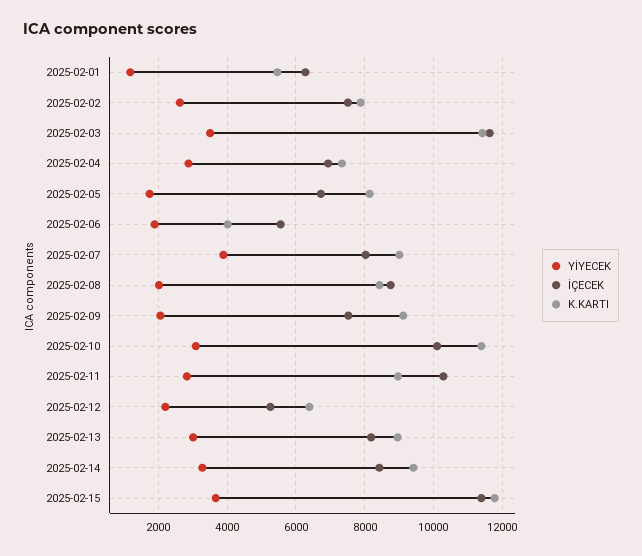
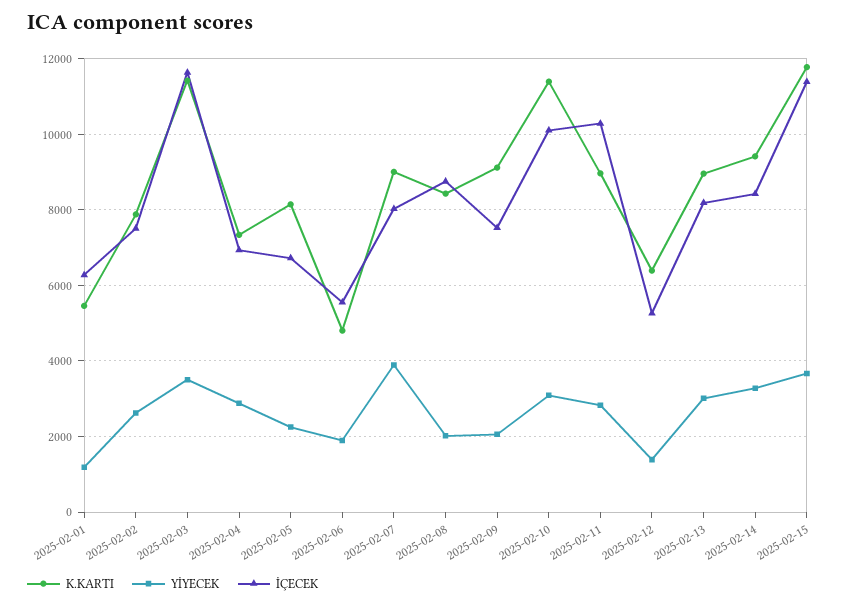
  {
    "YİYECEK": {
      "2025-02-01": 1200,
      "2025-02-02": 2600,
      "2025-02-03": 3600,
      "2025-02-04": 2800,
-     "2025-02-05": 1800,
+     "2025-02-05": 2200,
      "2025-02-06": 1800,
      "2025-02-07": 3800,
      "2025-02-08": 2000,
      "2025-02-09": 2000,
      "2025-02-10": 3000,
      "2025-02-11": 2800,
-     "2025-02-12": 2200,
+     "2025-02-12": 1400,
      "2025-02-13": 3000,
      "2025-02-14": 3200,
      "2025-02-15": 3600
    },
    "İÇECEK": {
      "2025-02-01": 6200,
      "2025-02-02": 7600,
      "2025-02-03": 11600,
      "2025-02-04": 7000,
      "2025-02-05": 6800,
      "2025-02-06": 5600,
      "2025-02-07": 8000,
      "2025-02-08": 8800,
      "2025-02-09": 7600,
      "2025-02-10": 10200,
      "2025-02-11": 10200,
      "2025-02-12": 5200,
      "2025-02-13": 8200,
      "2025-02-14": 8400,
      "2025-02-15": 11400
    },
    "K.KARTI": {
      "2025-02-01": 5400,
      "2025-02-02": 7800,
      "2025-02-03": 11400,
      "2025-02-04": 7400,
      "2025-02-05": 8200,
-     "2025-02-06": 4000,
+     "2025-02-06": 4800,
      "2025-02-07": 9000,
      "2025-02-08": 8400,
      "2025-02-09": 9200,
      "2025-02-10": 11400,
      "2025-02-11": 9000,
      "2025-02-12": 6400,
      "2025-02-13": 9000,
      "2025-02-14": 9400,
      "2025-02-15": 11800
    }
  }

